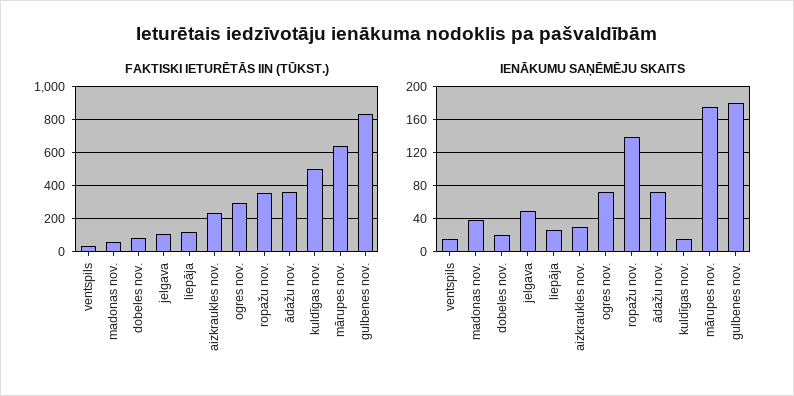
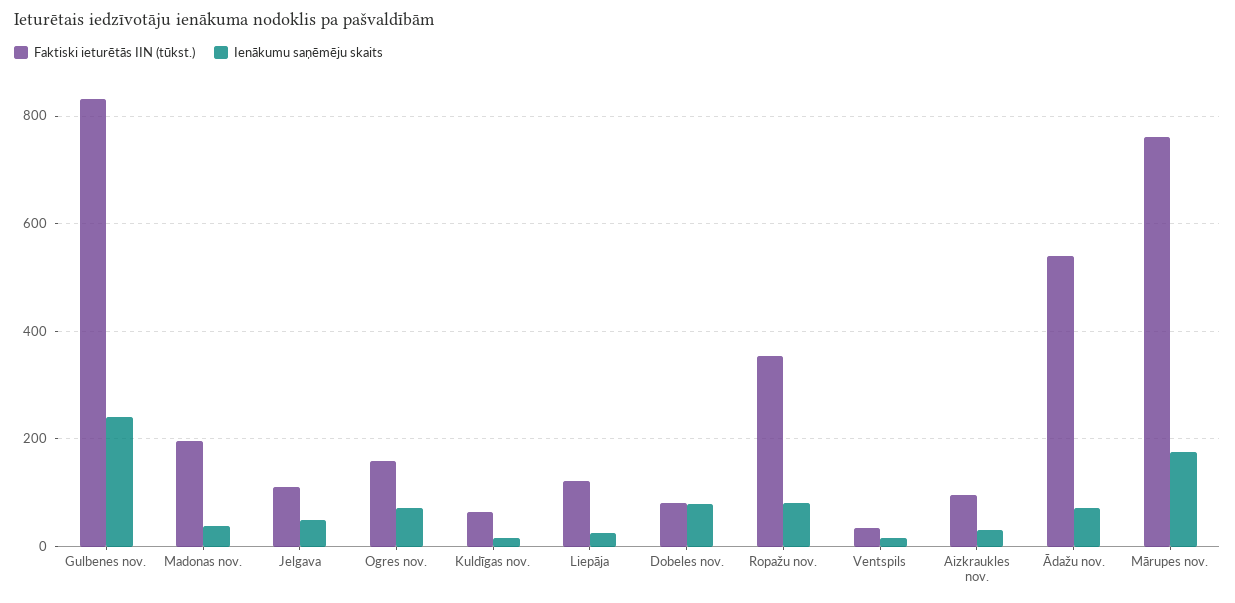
  {
    "FAKTISKI IETURĒTĀS IIN (TŪKST.)": {
      "ventspils": 40,
-     "madonas nov.": 50,
+     "madonas nov.": 200,
      "dobeles nov.": 80,
      "jelgava": 120,
      "liepāja": 120,
-     "aizkraukles nov.": 250,
+     "aizkraukles nov.": 100,
-     "ogres nov.": 300,
+     "ogres nov.": 160,
      "ropažu nov.": 360,
-     "ādažu nov.": 350,
+     "ādažu nov.": 540,
-     "kuldīgas nov.": 500,
+     "kuldīgas nov.": 60,
-     "mārupes nov.": 650,
+     "mārupes nov.": 760,
      "gulbenes nov.": 840
    },
    "IENĀKUMU SAŅĒMĒJU SKAITS": {
      "ventspils": 20,
      "madonas nov.": 40,
-     "dobeles nov.": 20,
+     "dobeles nov.": 80,
      "jelgava": 50,
      "liepāja": 30,
      "aizkraukles nov.": 30,
      "ogres nov.": 70,
-     "ropažu nov.": 140,
+     "ropažu nov.": 80,
      "ādažu nov.": 70,
      "kuldīgas nov.": 20,
      "mārupes nov.": 180,
-     "gulbenes nov.": 180
+     "gulbenes nov.": 240
    }
  }

